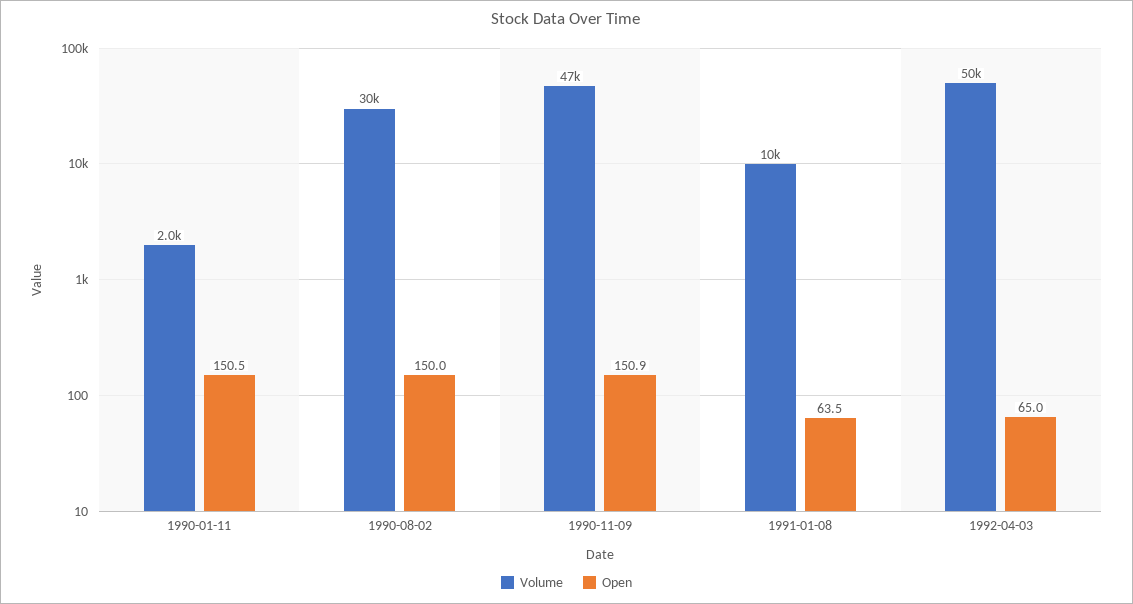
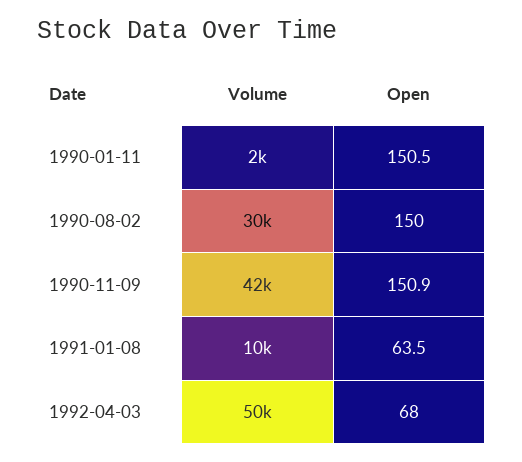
  {
    "Volume": {
      "1990-01-11": 2000,
      "1990-08-02": 30000,
-     "1990-11-09": 47000,
+     "1990-11-09": 42000,
      "1991-01-08": 10000,
      "1992-04-03": 50000
    },
    "Open": {
      "1990-01-11": 150.5,
      "1990-08-02": 150,
      "1990-11-09": 150.9,
      "1991-01-08": 63.5,
-     "1992-04-03": 65
+     "1992-04-03": 68
    }
  }

